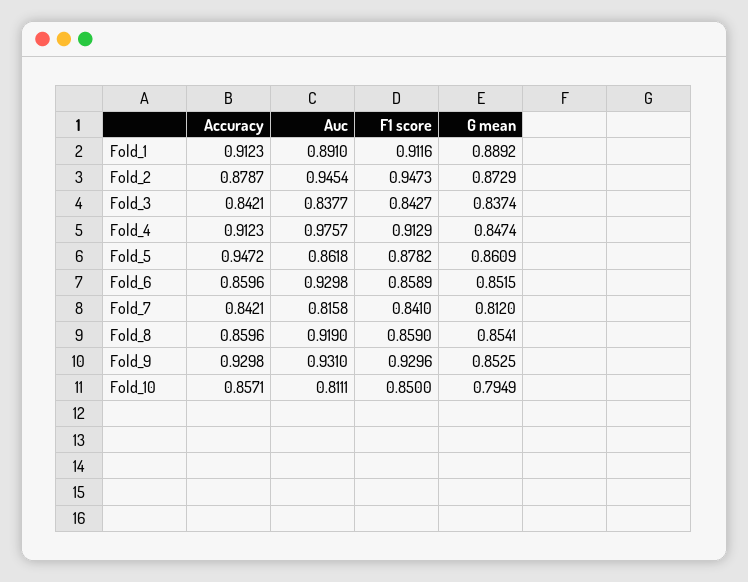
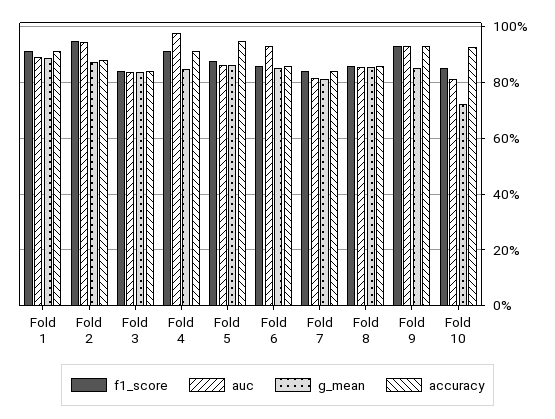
  {
    "Accuracy": {
      "Fold_1": 0.9123,
      "Fold_2": 0.8787,
      "Fold_3": 0.8421,
      "Fold_4": 0.9123,
      "Fold_5": 0.9472,
      "Fold_6": 0.8596,
      "Fold_7": 0.8421,
      "Fold_8": 0.8596,
      "Fold_9": 0.9298,
-     "Fold_10": 0.8571
+     "Fold_10": 0.925
    },
    "Auc": {
      "Fold_1": 0.891,
      "Fold_2": 0.9454,
      "Fold_3": 0.8377,
      "Fold_4": 0.9757,
      "Fold_5": 0.8618,
      "Fold_6": 0.9298,
      "Fold_7": 0.8158,
-     "Fold_8": 0.919,
+     "Fold_8": 0.85,
      "Fold_9": 0.931,
      "Fold_10": 0.8111
    },
    "F1 score": {
      "Fold_1": 0.9116,
      "Fold_2": 0.9473,
      "Fold_3": 0.8427,
      "Fold_4": 0.9129,
      "Fold_5": 0.8782,
      "Fold_6": 0.8589,
      "Fold_7": 0.841,
      "Fold_8": 0.859,
      "Fold_9": 0.9296,
      "Fold_10": 0.85
    },
    "G mean": {
      "Fold_1": 0.8892,
      "Fold_2": 0.8729,
      "Fold_3": 0.8374,
      "Fold_4": 0.8474,
      "Fold_5": 0.8609,
      "Fold_6": 0.8515,
      "Fold_7": 0.812,
      "Fold_8": 0.8541,
      "Fold_9": 0.8525,
-     "Fold_10": 0.7949
+     "Fold_10": 0.725
    }
  }

